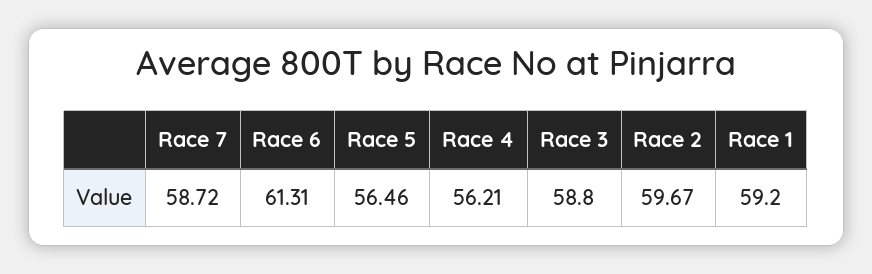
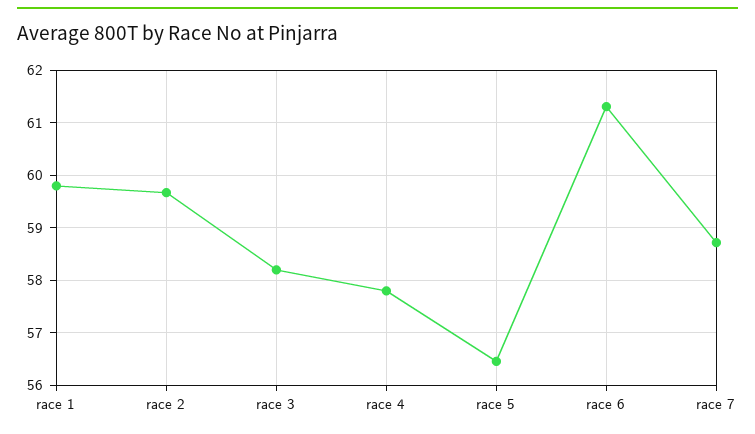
  {
    "Race 7": 58.72,
    "Race 6": 61.31,
    "Race 5": 56.46,
-   "Race 4": 56.21,
+   "Race 4": 57.8,
-   "Race 3": 58.8,
+   "Race 3": 58.2,
    "Race 2": 59.67,
-   "Race 1": 59.2
+   "Race 1": 59.8
  }

